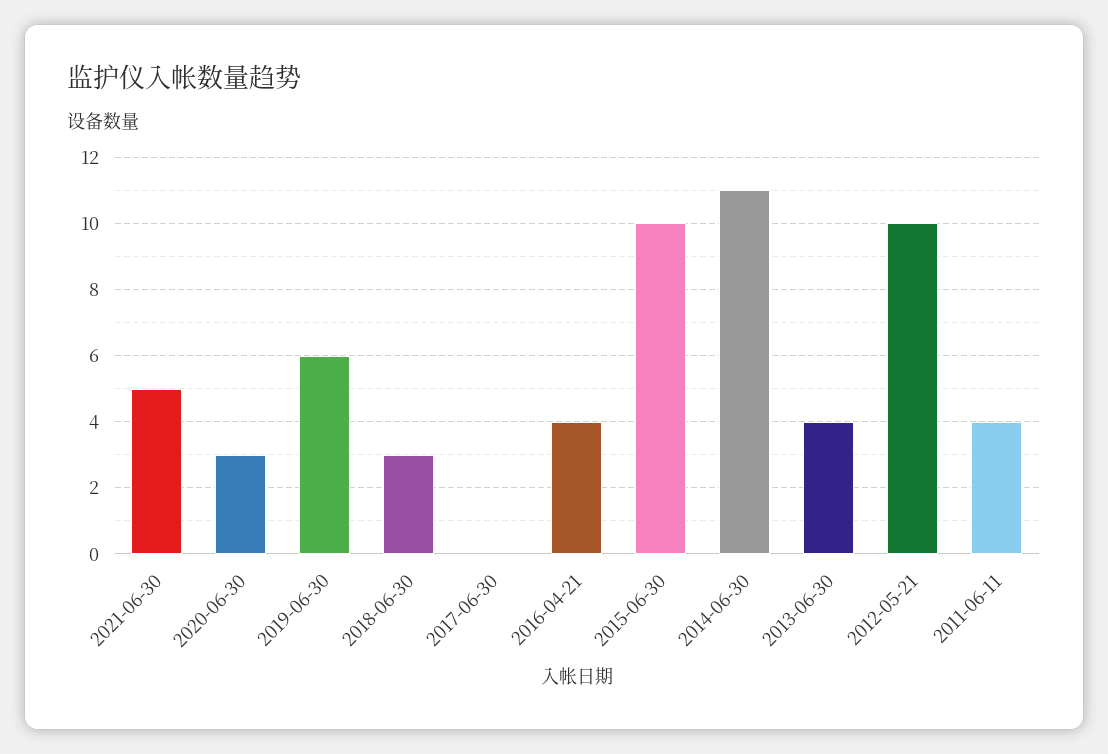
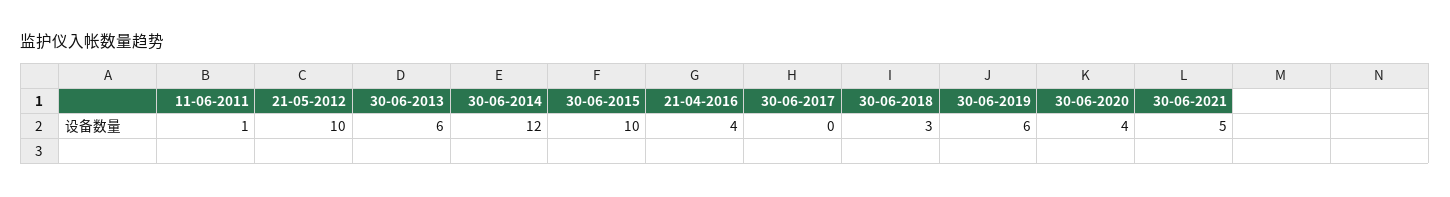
  {
    "2021-06-30": 5,
-   "2020-06-30": 3,
+   "2020-06-30": 4,
    "2019-06-30": 6,
    "2018-06-30": 3,
    "2017-06-30": 0,
    "2016-04-21": 4,
    "2015-06-30": 10,
-   "2014-06-30": 11,
+   "2014-06-30": 12,
-   "2013-06-30": 4,
+   "2013-06-30": 6,
    "2012-05-21": 10,
-   "2011-06-11": 4
+   "2011-06-11": 1
  }

